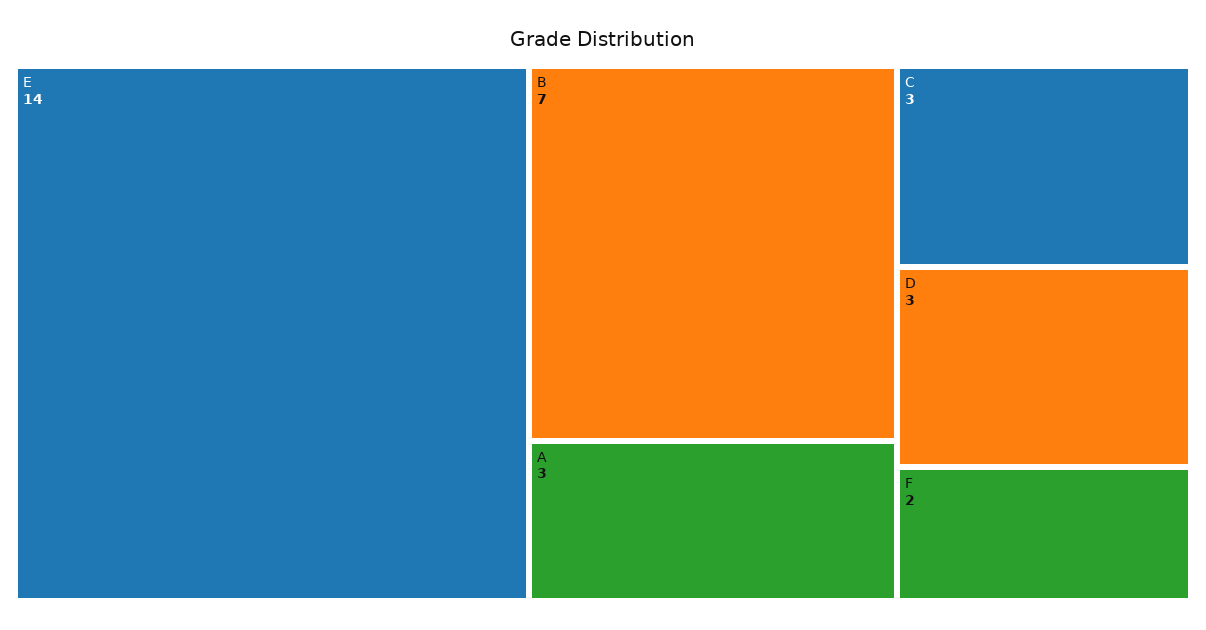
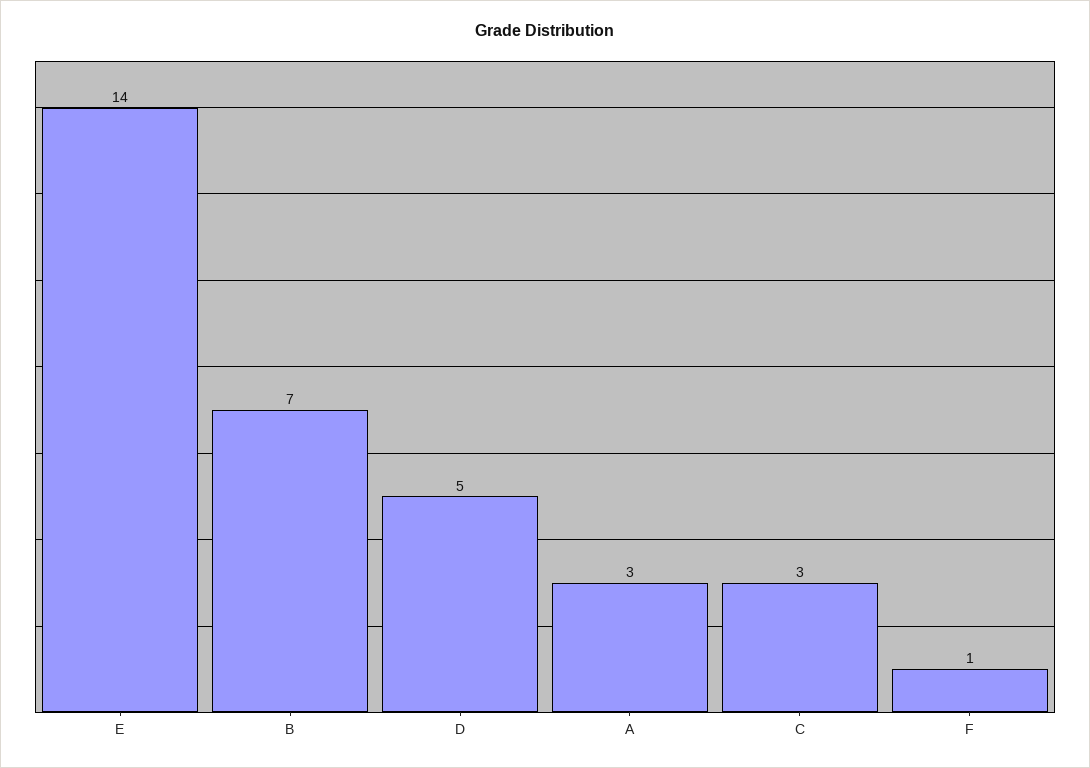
  {
    "E": 14,
    "B": 7,
    "A": 3,
    "C": 3,
-   "D": 3,
+   "D": 5,
-   "F": 2
+   "F": 1
  }

